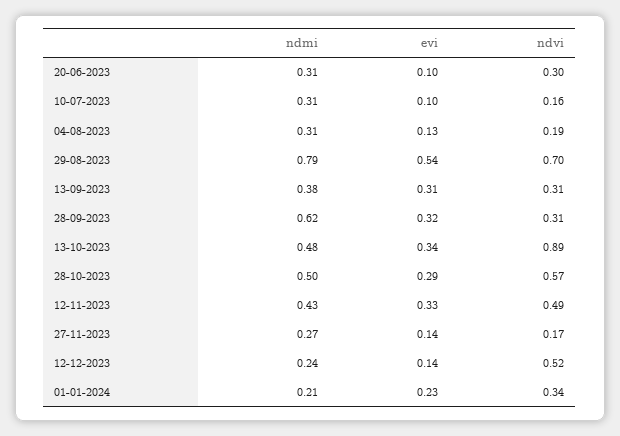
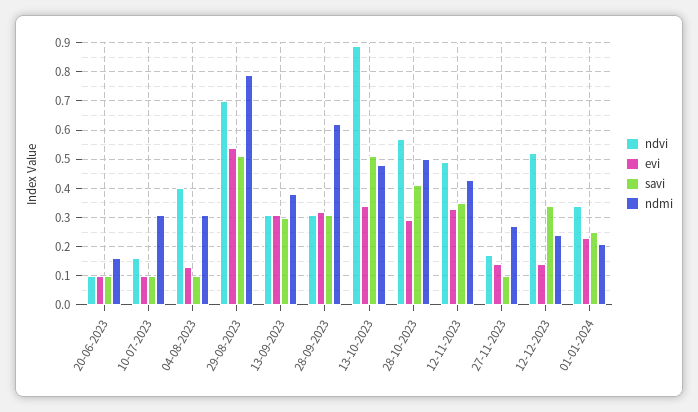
  {
    "ndmi": {
-     "20-06-2023": 0.31,
+     "20-06-2023": 0.15,
      "10-07-2023": 0.31,
      "04-08-2023": 0.31,
      "29-08-2023": 0.79,
      "13-09-2023": 0.38,
      "28-09-2023": 0.62,
      "13-10-2023": 0.48,
      "28-10-2023": 0.5,
      "12-11-2023": 0.43,
      "27-11-2023": 0.27,
      "12-12-2023": 0.24,
      "01-01-2024": 0.21
    },
    "evi": {
      "20-06-2023": 0.1,
      "10-07-2023": 0.1,
      "04-08-2023": 0.13,
      "29-08-2023": 0.54,
      "13-09-2023": 0.31,
      "28-09-2023": 0.32,
      "13-10-2023": 0.34,
      "28-10-2023": 0.29,
      "12-11-2023": 0.33,
      "27-11-2023": 0.14,
      "12-12-2023": 0.14,
      "01-01-2024": 0.23
    },
    "ndvi": {
-     "20-06-2023": 0.3,
+     "20-06-2023": 0.1,
      "10-07-2023": 0.16,
-     "04-08-2023": 0.19,
+     "04-08-2023": 0.4,
      "29-08-2023": 0.7,
      "13-09-2023": 0.31,
      "28-09-2023": 0.31,
      "13-10-2023": 0.89,
      "28-10-2023": 0.57,
      "12-11-2023": 0.49,
      "27-11-2023": 0.17,
      "12-12-2023": 0.52,
      "01-01-2024": 0.34
-   }
+   },
+   "savi": {
+     "20-06-2023": 0.1,
+     "10-07-2023": 0.1,
+     "04-08-2023": 0.1,
+     "29-08-2023": 0.5,
+     "13-09-2023": 0.3,
+     "28-09-2023": 0.3,
+     "13-10-2023": 0.5,
+     "28-10-2023": 0.4,
+     "12-11-2023": 0.35,
+     "27-11-2023": 0.1,
+     "12-12-2023": 0.35,
+     "01-01-2024": 0.25
+   }
  }

